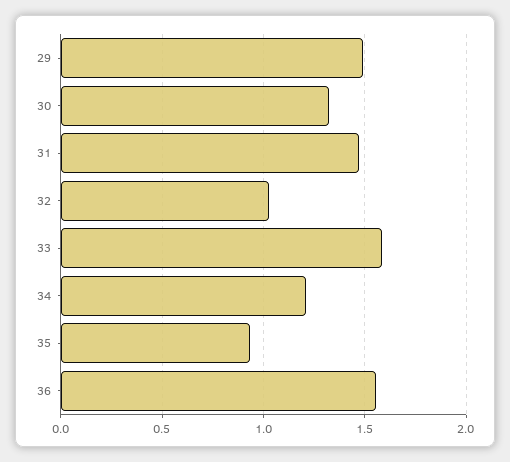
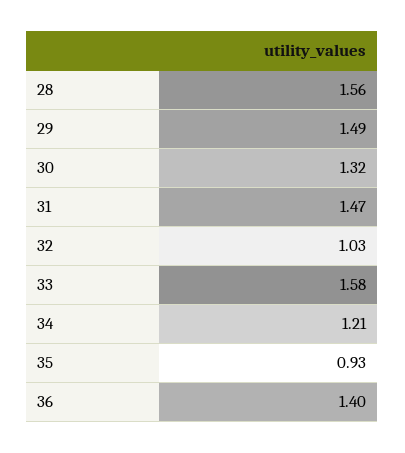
  {
    "29": 1.49,
    "30": 1.32,
    "31": 1.47,
    "32": 1.03,
    "33": 1.58,
    "34": 1.21,
    "35": 0.93,
-   "36": 1.55
+   "36": 1.4,
+   "28": 1.56
  }

